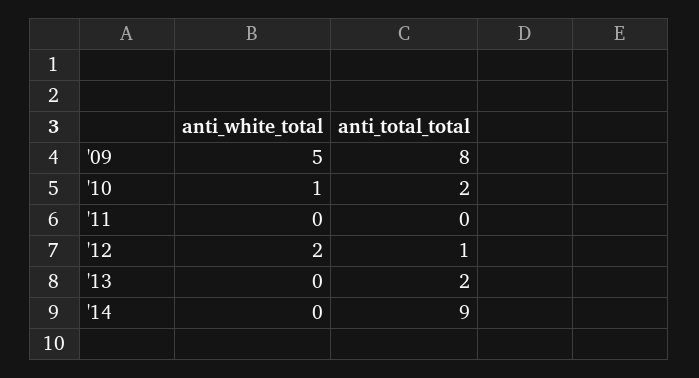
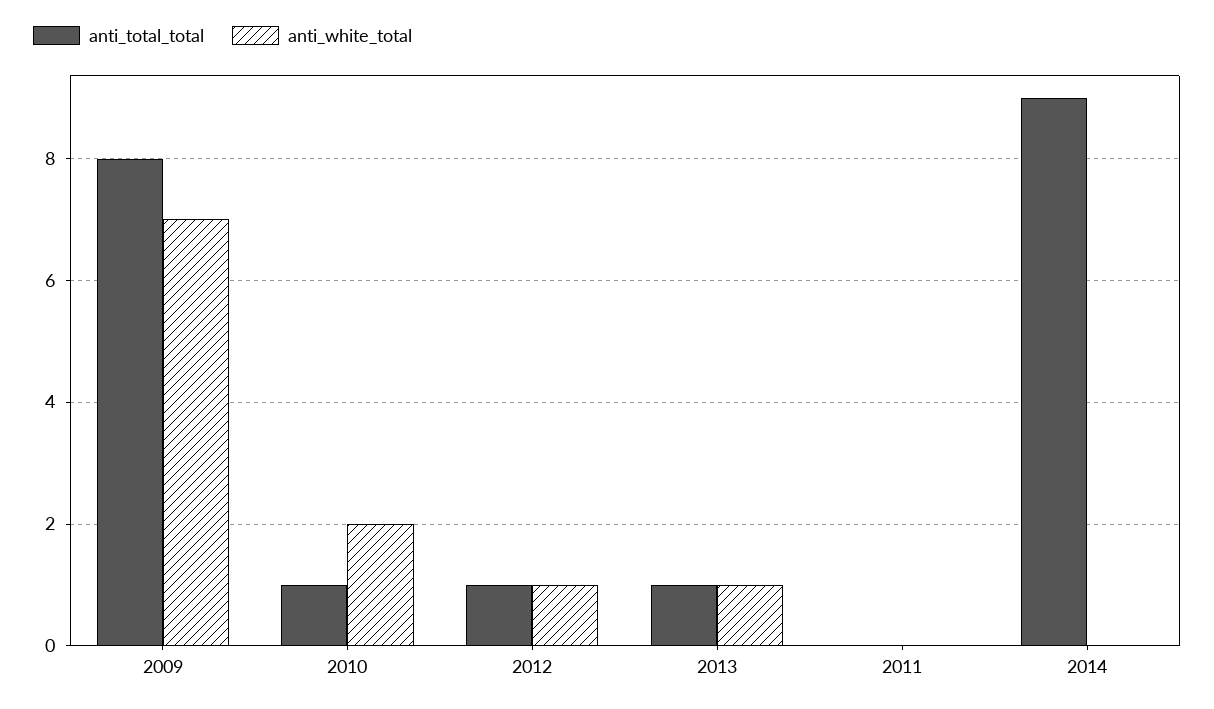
  {
    "anti_white_total": {
-     "'09": 5,
+     "'09": 7,
-     "'10": 1,
+     "'10": 2,
      "'11": 0,
-     "'12": 2,
+     "'12": 1,
-     "'13": 0,
+     "'13": 1,
      "'14": 0
    },
    "anti_total_total": {
      "'09": 8,
-     "'10": 2,
+     "'10": 1,
      "'11": 0,
      "'12": 1,
-     "'13": 2,
+     "'13": 1,
      "'14": 9
    }
  }

